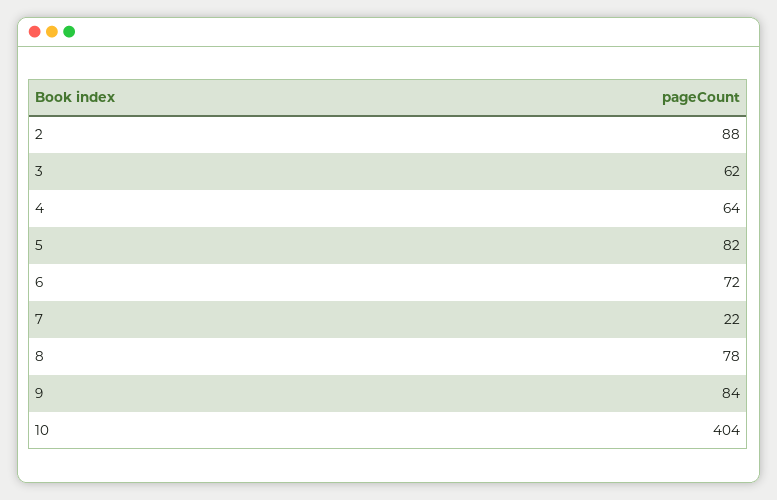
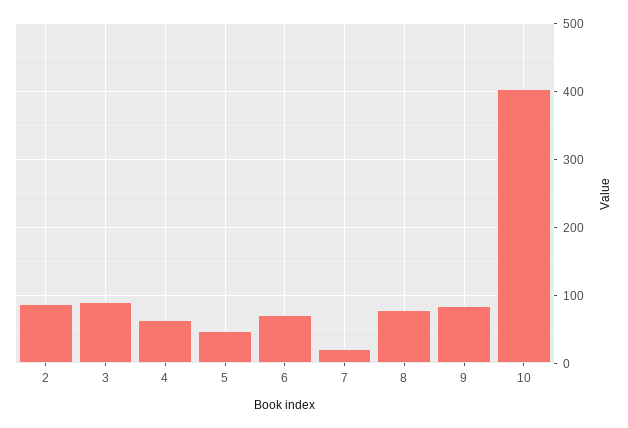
  {
    "2": 88,
-   "3": 62,
+   "3": 90,
    "4": 64,
-   "5": 82,
+   "5": 50,
    "6": 72,
    "7": 22,
    "8": 78,
    "9": 84,
    "10": 404
  }

